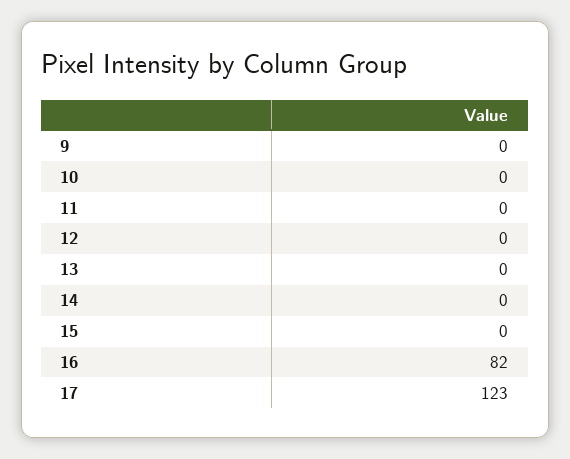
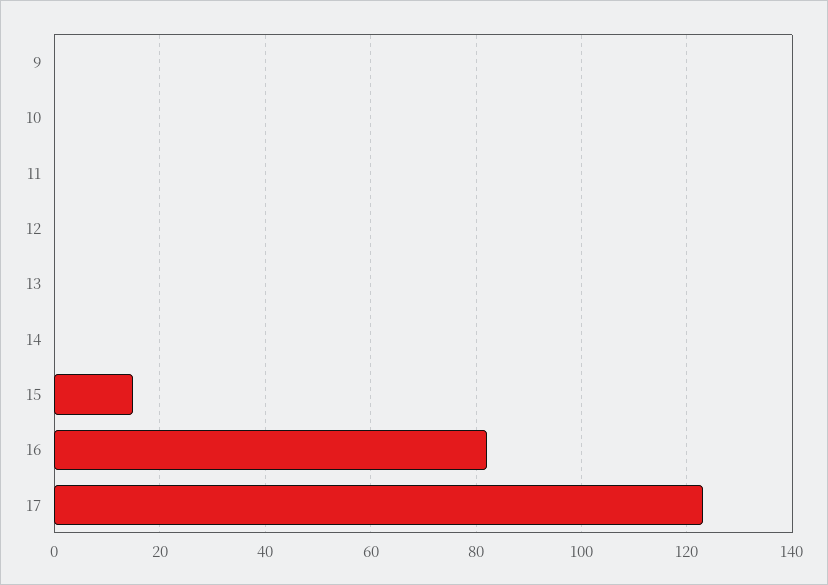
  {
    "9": 0,
    "10": 0,
    "11": 0,
    "12": 0,
    "13": 0,
    "14": 0,
-   "15": 0,
+   "15": 15,
    "16": 82,
    "17": 123
  }

